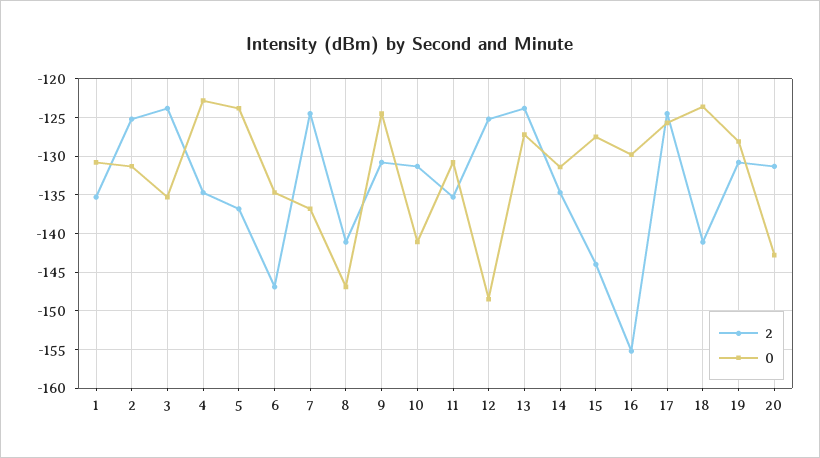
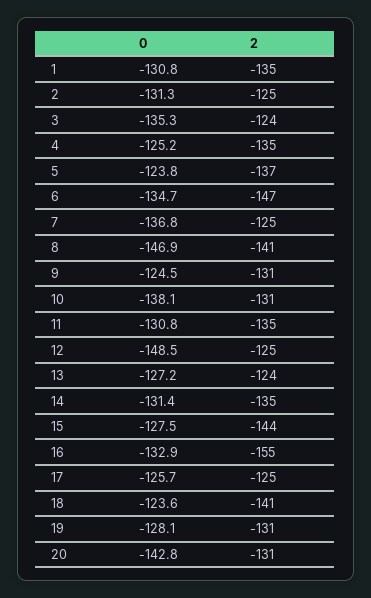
  {
    "2": {
      "1": -135,
      "2": -125,
      "3": -124,
      "4": -135,
      "5": -137,
      "6": -147,
      "7": -125,
      "8": -141,
      "9": -131,
      "10": -131,
      "11": -135,
      "12": -125,
      "13": -124,
      "14": -135,
      "15": -144,
      "16": -155,
      "17": -125,
      "18": -141,
      "19": -131,
      "20": -131
    },
    "0": {
      "1": -130.8,
      "2": -131.3,
      "3": -135.3,
-     "4": -123,
+     "4": -125.2,
      "5": -123.8,
      "6": -134.7,
      "7": -136.8,
      "8": -146.9,
      "9": -124.5,
-     "10": -141,
+     "10": -138.1,
      "11": -130.8,
      "12": -148.5,
      "13": -127.2,
      "14": -131.4,
      "15": -127.5,
-     "16": -130,
+     "16": -132.9,
      "17": -125.7,
      "18": -123.6,
      "19": -128.1,
      "20": -142.8
    }
  }

